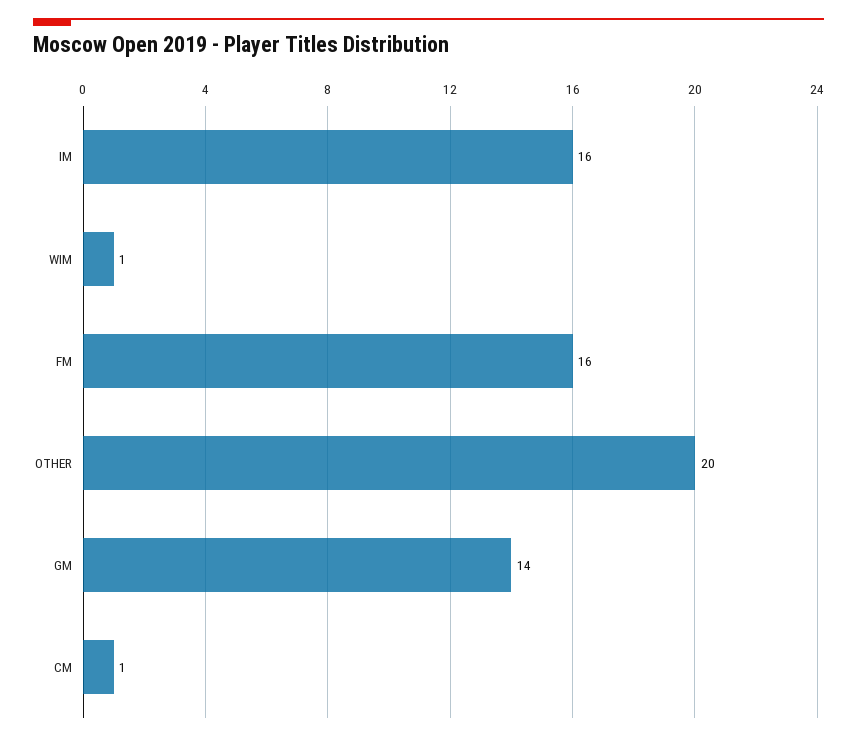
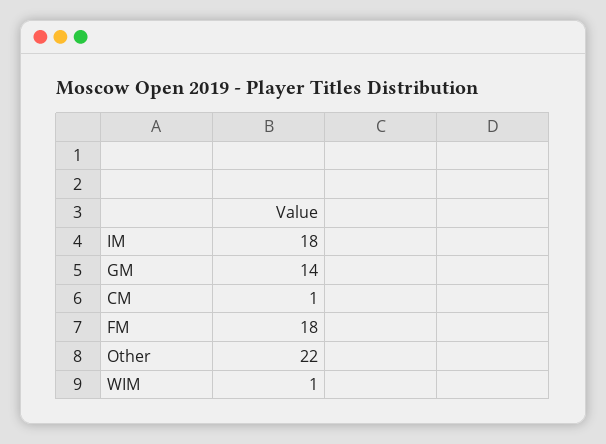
  {
-   "IM": 16,
+   "IM": 18,
    "WIM": 1,
-   "FM": 16,
+   "FM": 18,
-   "OTHER": 20,
+   "OTHER": 22,
    "GM": 14,
    "CM": 1
  }

